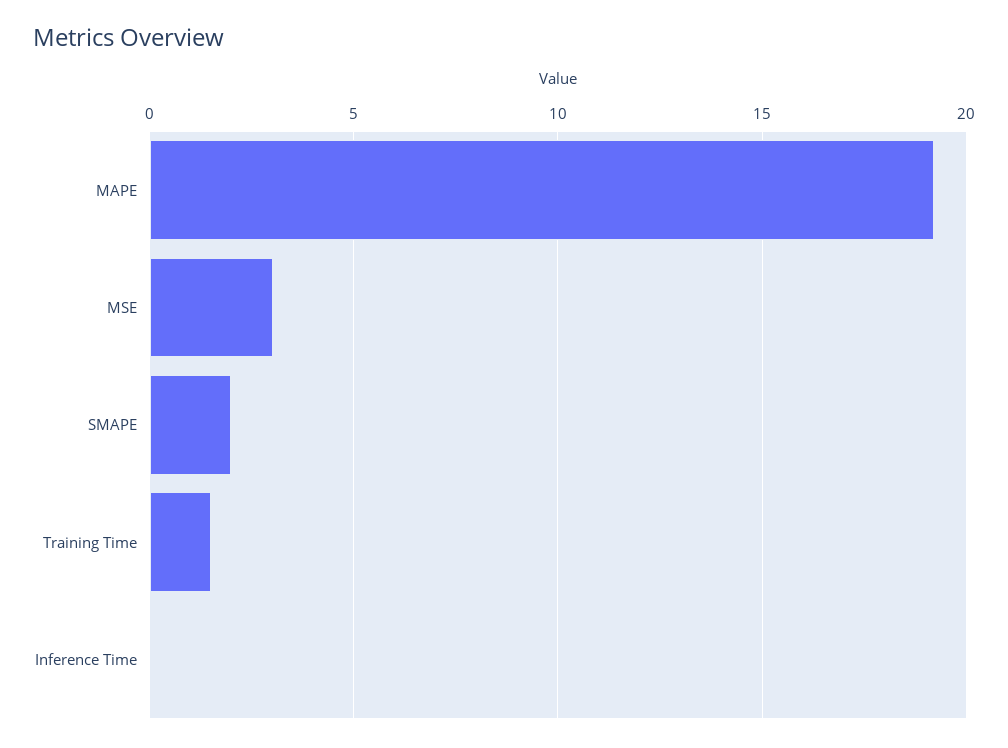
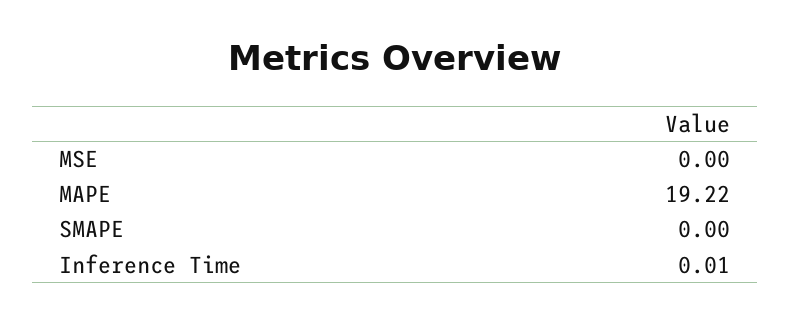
  {
    "MAPE": 19.22,
-   "MSE": 3,
+   "MSE": 0,
-   "SMAPE": 2,
+   "SMAPE": 0,
-   "Training Time": 1.5,
    "Inference Time": 0.01
  }

